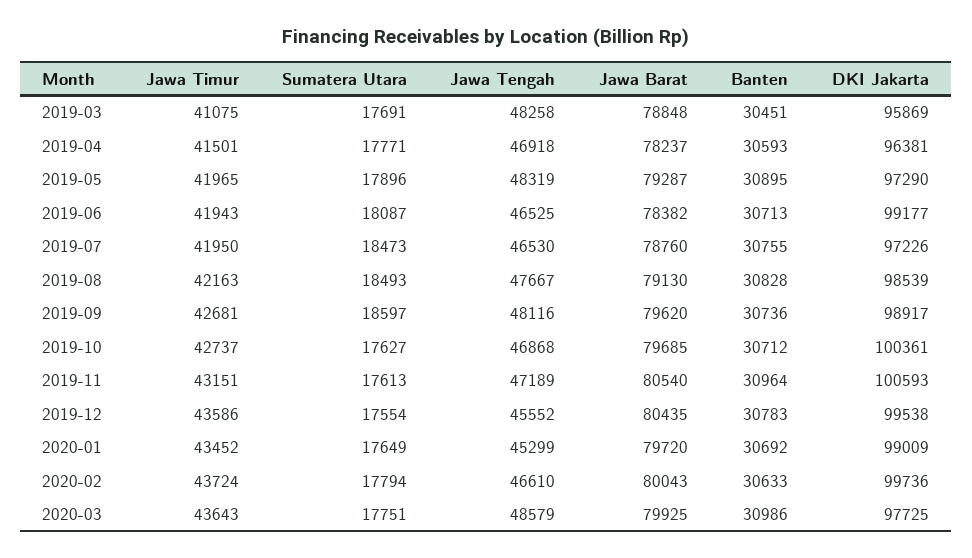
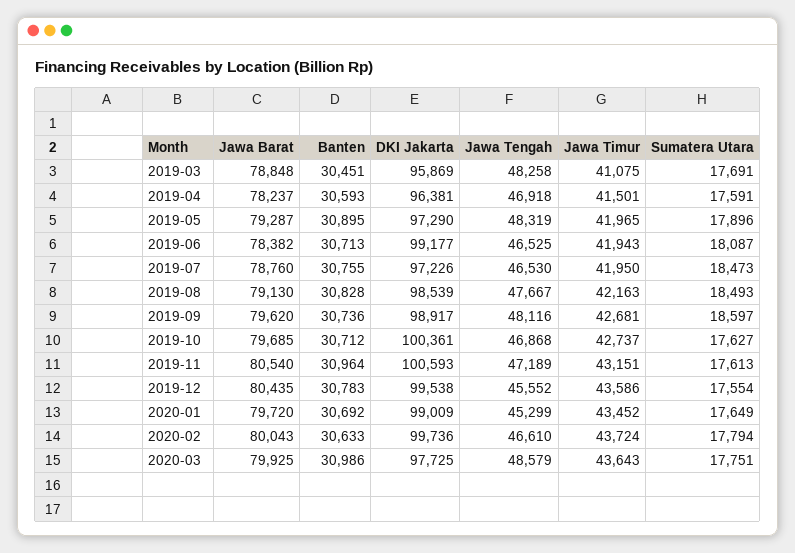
  {
    "Jawa Timur": {
      "2019-03": 41075,
      "2019-04": 41501,
      "2019-05": 41965,
      "2019-06": 41943,
      "2019-07": 41950,
      "2019-08": 42163,
      "2019-09": 42681,
      "2019-10": 42737,
      "2019-11": 43151,
      "2019-12": 43586,
      "2020-01": 43452,
      "2020-02": 43724,
      "2020-03": 43643
    },
    "Sumatera Utara": {
      "2019-03": 17691,
-     "2019-04": 17771,
+     "2019-04": 17591,
      "2019-05": 17896,
      "2019-06": 18087,
      "2019-07": 18473,
      "2019-08": 18493,
      "2019-09": 18597,
      "2019-10": 17627,
      "2019-11": 17613,
      "2019-12": 17554,
      "2020-01": 17649,
      "2020-02": 17794,
      "2020-03": 17751
    },
    "Jawa Tengah": {
      "2019-03": 48258,
      "2019-04": 46918,
      "2019-05": 48319,
      "2019-06": 46525,
      "2019-07": 46530,
      "2019-08": 47667,
      "2019-09": 48116,
      "2019-10": 46868,
      "2019-11": 47189,
      "2019-12": 45552,
      "2020-01": 45299,
      "2020-02": 46610,
      "2020-03": 48579
    },
    "Jawa Barat": {
      "2019-03": 78848,
      "2019-04": 78237,
      "2019-05": 79287,
      "2019-06": 78382,
      "2019-07": 78760,
      "2019-08": 79130,
      "2019-09": 79620,
      "2019-10": 79685,
      "2019-11": 80540,
      "2019-12": 80435,
      "2020-01": 79720,
      "2020-02": 80043,
      "2020-03": 79925
    },
    "Banten": {
      "2019-03": 30451,
      "2019-04": 30593,
      "2019-05": 30895,
      "2019-06": 30713,
      "2019-07": 30755,
      "2019-08": 30828,
      "2019-09": 30736,
      "2019-10": 30712,
      "2019-11": 30964,
      "2019-12": 30783,
      "2020-01": 30692,
      "2020-02": 30633,
      "2020-03": 30986
    },
    "DKI Jakarta": {
      "2019-03": 95869,
      "2019-04": 96381,
      "2019-05": 97290,
      "2019-06": 99177,
      "2019-07": 97226,
      "2019-08": 98539,
      "2019-09": 98917,
      "2019-10": 100361,
      "2019-11": 100593,
      "2019-12": 99538,
      "2020-01": 99009,
      "2020-02": 99736,
      "2020-03": 97725
    }
  }

